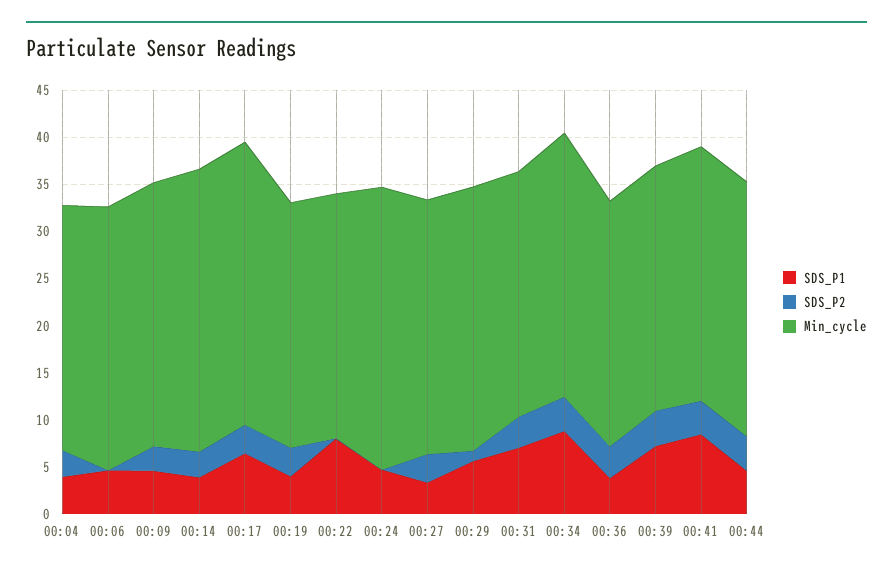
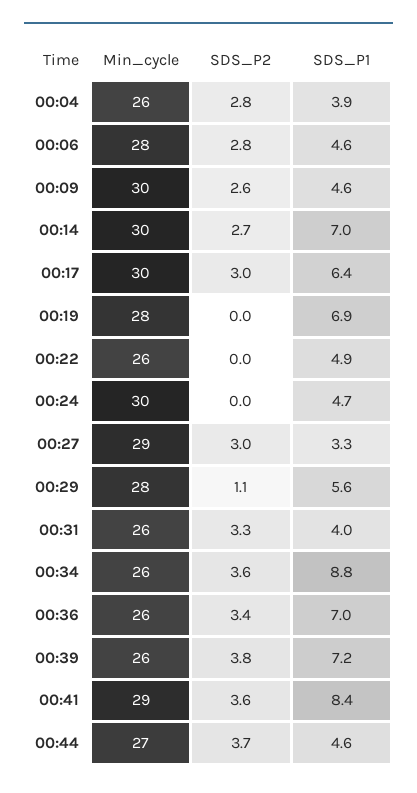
  {
    "SDS_P1": {
      "00:04": 3.9,
      "00:06": 4.6,
      "00:09": 4.6,
-     "00:14": 4,
+     "00:14": 7,
      "00:17": 6.4,
-     "00:19": 4,
+     "00:19": 6.9,
-     "00:22": 8,
+     "00:22": 4.9,
      "00:24": 4.7,
      "00:27": 3.3,
      "00:29": 5.6,
-     "00:31": 7,
+     "00:31": 4,
      "00:34": 8.8,
-     "00:36": 4,
+     "00:36": 7,
      "00:39": 7.2,
      "00:41": 8.4,
      "00:44": 4.6
    },
    "SDS_P2": {
      "00:04": 2.8,
-     "00:06": 0,
+     "00:06": 2.8,
      "00:09": 2.6,
      "00:14": 2.7,
      "00:17": 3,
-     "00:19": 3,
+     "00:19": 0,
      "00:22": 0,
      "00:24": 0,
      "00:27": 3,
      "00:29": 1.1,
      "00:31": 3.3,
      "00:34": 3.6,
      "00:36": 3.4,
      "00:39": 3.8,
      "00:41": 3.6,
      "00:44": 3.7
    },
    "Min_cycle": {
      "00:04": 26,
      "00:06": 28,
-     "00:09": 28,
+     "00:09": 30,
      "00:14": 30,
      "00:17": 30,
-     "00:19": 26,
+     "00:19": 28,
      "00:22": 26,
      "00:24": 30,
-     "00:27": 27,
+     "00:27": 29,
      "00:29": 28,
      "00:31": 26,
-     "00:34": 28,
+     "00:34": 26,
      "00:36": 26,
      "00:39": 26,
-     "00:41": 27,
+     "00:41": 29,
      "00:44": 27
    }
  }

